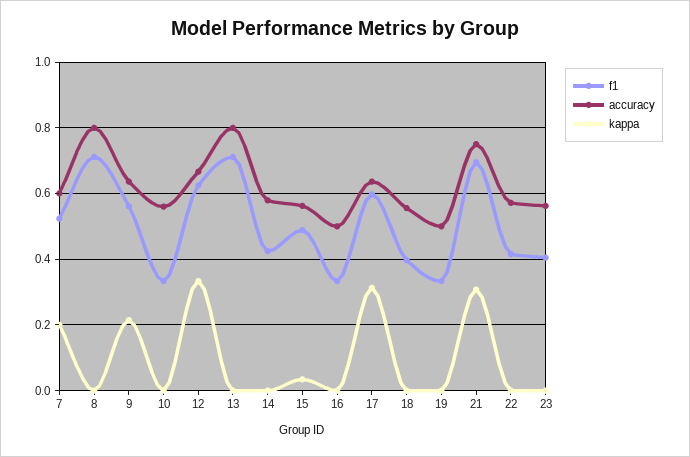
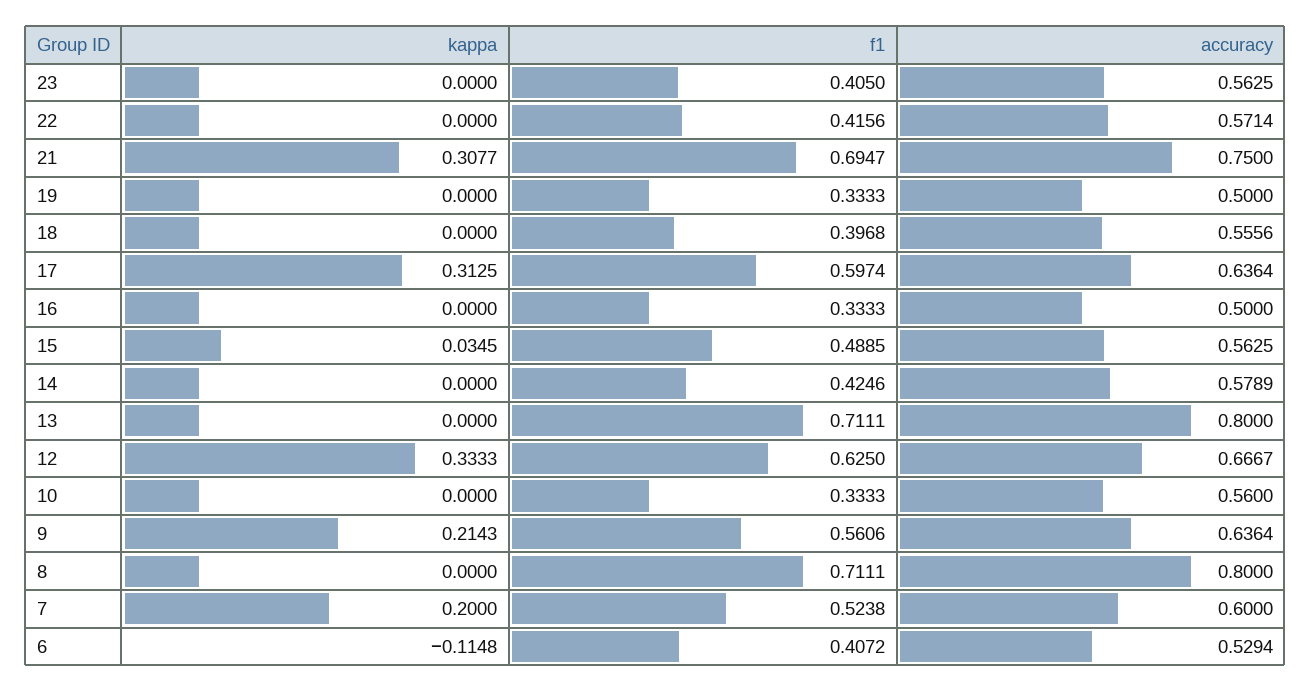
  {
    "f1": {
      "7": 0.5238,
      "8": 0.7111,
      "9": 0.5606,
      "10": 0.3333,
      "12": 0.625,
      "13": 0.7111,
      "14": 0.4246,
      "15": 0.4885,
      "16": 0.3333,
      "17": 0.5974,
      "18": 0.3968,
      "19": 0.3333,
      "21": 0.6947,
      "22": 0.4156,
-     "23": 0.405
+     "23": 0.405,
+     "6": 0.4072
    },
    "accuracy": {
      "7": 0.6,
      "8": 0.8,
      "9": 0.6364,
      "10": 0.56,
      "12": 0.6667,
      "13": 0.8,
      "14": 0.5789,
      "15": 0.5625,
      "16": 0.5,
      "17": 0.6364,
      "18": 0.5556,
      "19": 0.5,
      "21": 0.75,
      "22": 0.5714,
-     "23": 0.5625
+     "23": 0.5625,
+     "6": 0.5294
    },
    "kappa": {
      "7": 0.2,
      "8": 0,
      "9": 0.2143,
      "10": 0,
      "12": 0.3333,
      "13": 0,
      "14": 0,
      "15": 0.0345,
      "16": 0,
      "17": 0.3125,
      "18": 0,
      "19": 0,
      "21": 0.3077,
      "22": 0,
-     "23": 0
+     "23": 0,
+     "6": -0.1148
    }
  }

